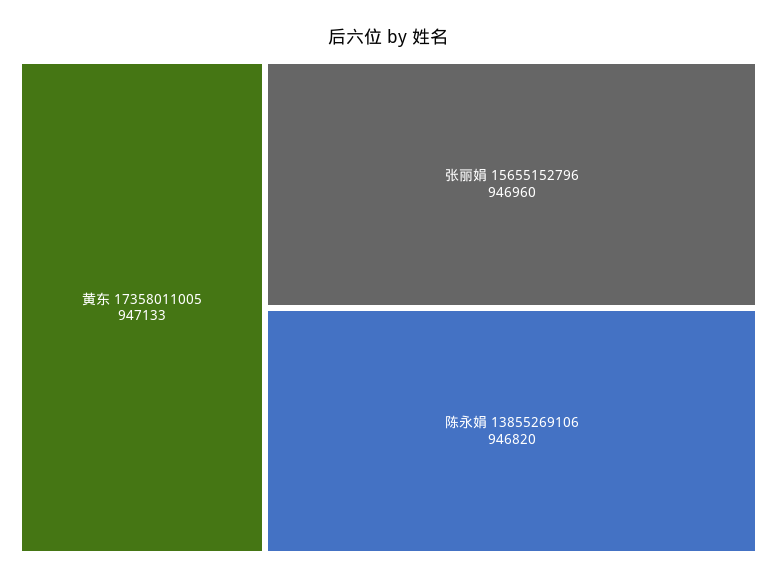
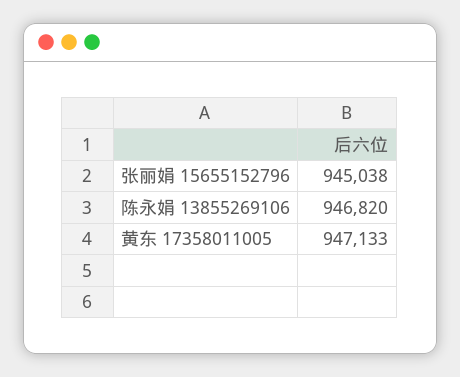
  {
    "黄东 17358011005": 947133,
-   "张丽娟 15655152796": 946960,
+   "张丽娟 15655152796": 945038,
    "陈永娟 13855269106": 946820
  }

